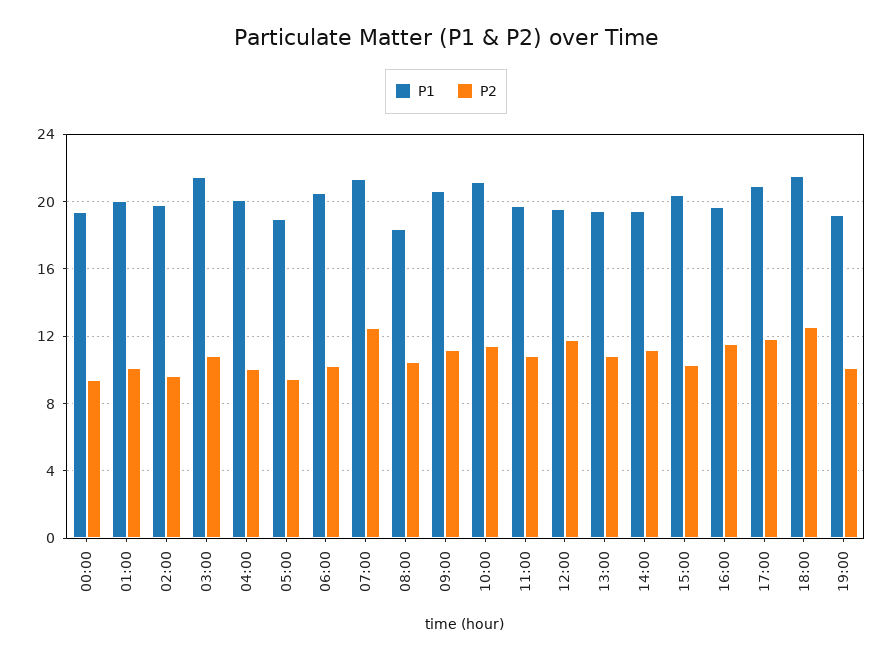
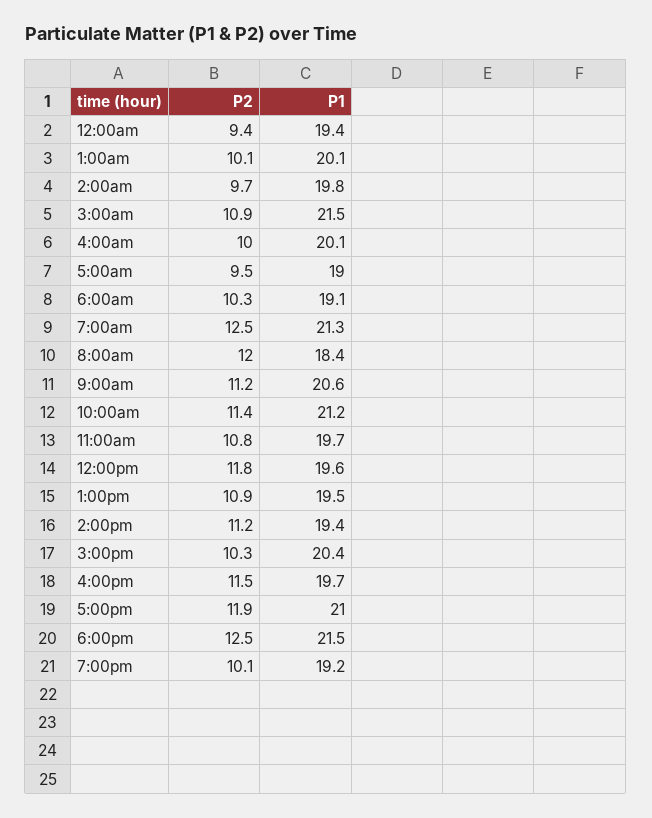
  {
    "P1": {
      "00:00": 19.4,
      "01:00": 20.1,
      "02:00": 19.8,
      "03:00": 21.5,
      "04:00": 20.1,
      "05:00": 19,
-     "06:00": 20.5,
+     "06:00": 19.1,
      "07:00": 21.3,
      "08:00": 18.4,
      "09:00": 20.6,
      "10:00": 21.2,
      "11:00": 19.7,
      "12:00": 19.6,
      "13:00": 19.5,
      "14:00": 19.4,
      "15:00": 20.4,
      "16:00": 19.7,
      "17:00": 21,
      "18:00": 21.5,
      "19:00": 19.2
    },
    "P2": {
      "00:00": 9.4,
      "01:00": 10.1,
      "02:00": 9.7,
      "03:00": 10.9,
      "04:00": 10,
      "05:00": 9.5,
      "06:00": 10.3,
      "07:00": 12.5,
-     "08:00": 10.5,
+     "08:00": 12,
      "09:00": 11.2,
      "10:00": 11.4,
      "11:00": 10.8,
      "12:00": 11.8,
      "13:00": 10.9,
      "14:00": 11.2,
      "15:00": 10.3,
      "16:00": 11.5,
      "17:00": 11.9,
      "18:00": 12.5,
      "19:00": 10.1
    }
  }

